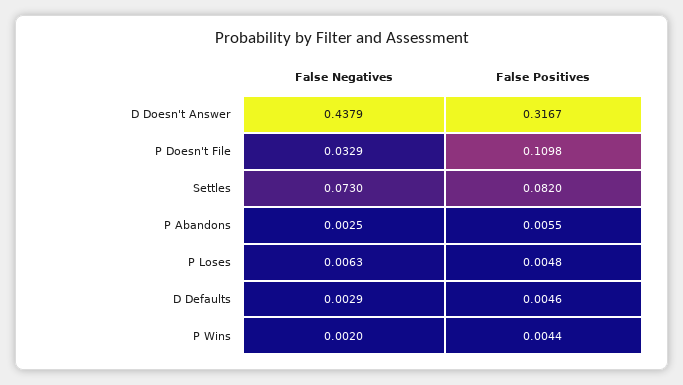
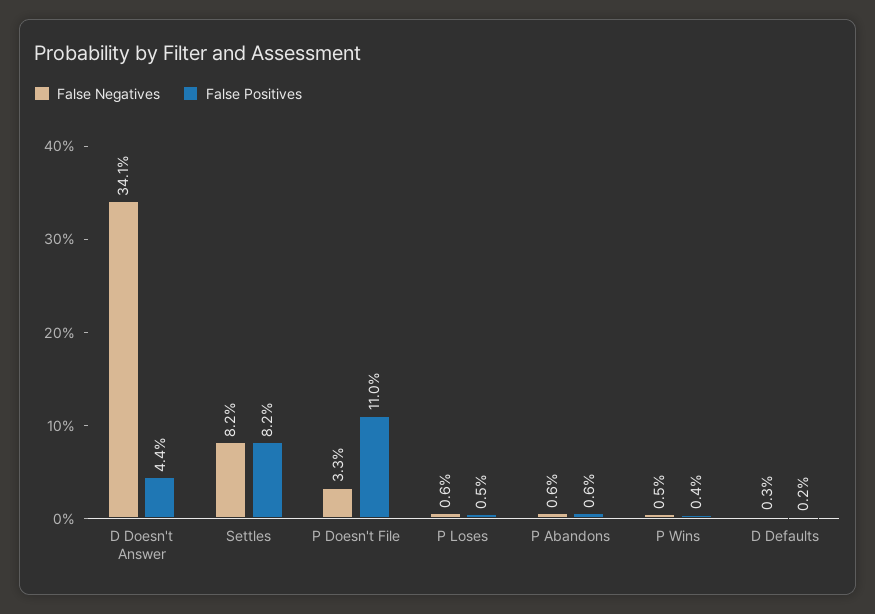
  {
    "False Negatives": {
-     "D Doesn't Answer": 0.4379,
+     "D Doesn't Answer": 0.341,
      "P Doesn't File": 0.0329,
-     "Settles": 0.073,
+     "Settles": 0.082,
-     "P Abandons": 0.0025,
+     "P Abandons": 0.006,
      "P Loses": 0.0063,
      "D Defaults": 0.0029,
-     "P Wins": 0.002
+     "P Wins": 0.005
    },
    "False Positives": {
-     "D Doesn't Answer": 0.3167,
+     "D Doesn't Answer": 0.044,
      "P Doesn't File": 0.1098,
      "Settles": 0.082,
      "P Abandons": 0.0055,
      "P Loses": 0.0048,
-     "D Defaults": 0.0046,
+     "D Defaults": 0.002,
      "P Wins": 0.0044
    }
  }

